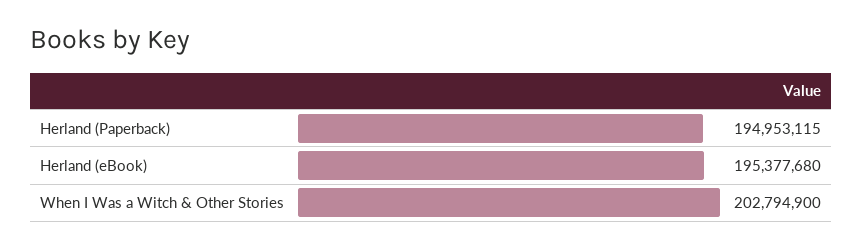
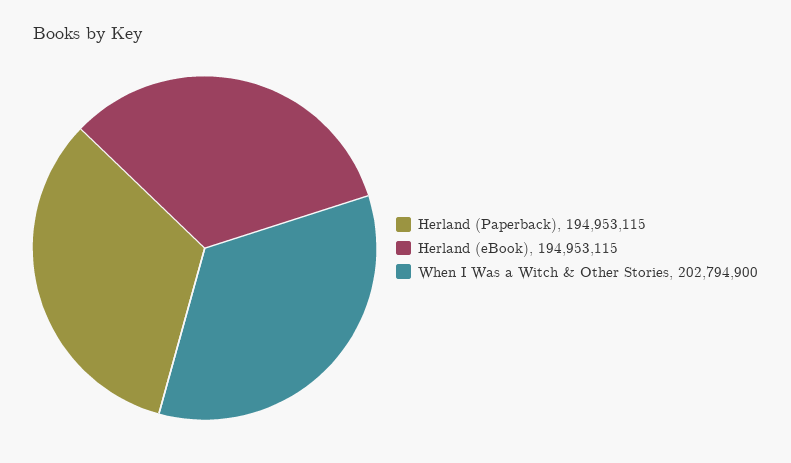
  {
    "Herland (Paperback)": 194953115,
-   "Herland (eBook)": 195377680,
+   "Herland (eBook)": 194953115,
    "When I Was a Witch & Other Stories": 202794900
  }

